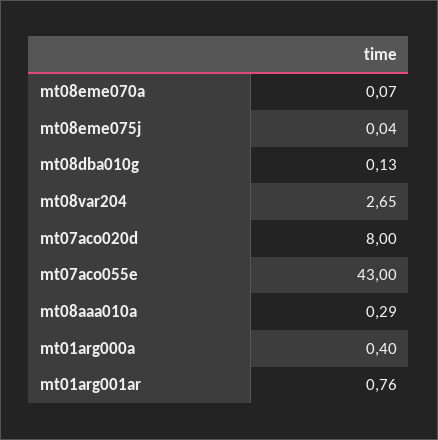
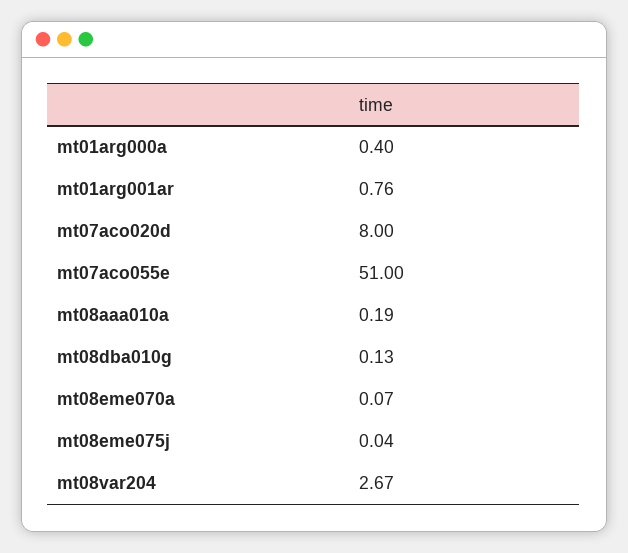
  {
    "mt08eme070a": 0.07,
    "mt08eme075j": 0.04,
    "mt08dba010g": 0.13,
-   "mt08var204": 2.65,
+   "mt08var204": 2.67,
    "mt07aco020d": 8,
-   "mt07aco055e": 43,
+   "mt07aco055e": 51,
-   "mt08aaa010a": 0.29,
+   "mt08aaa010a": 0.19,
    "mt01arg000a": 0.4,
    "mt01arg001ar": 0.76
  }

